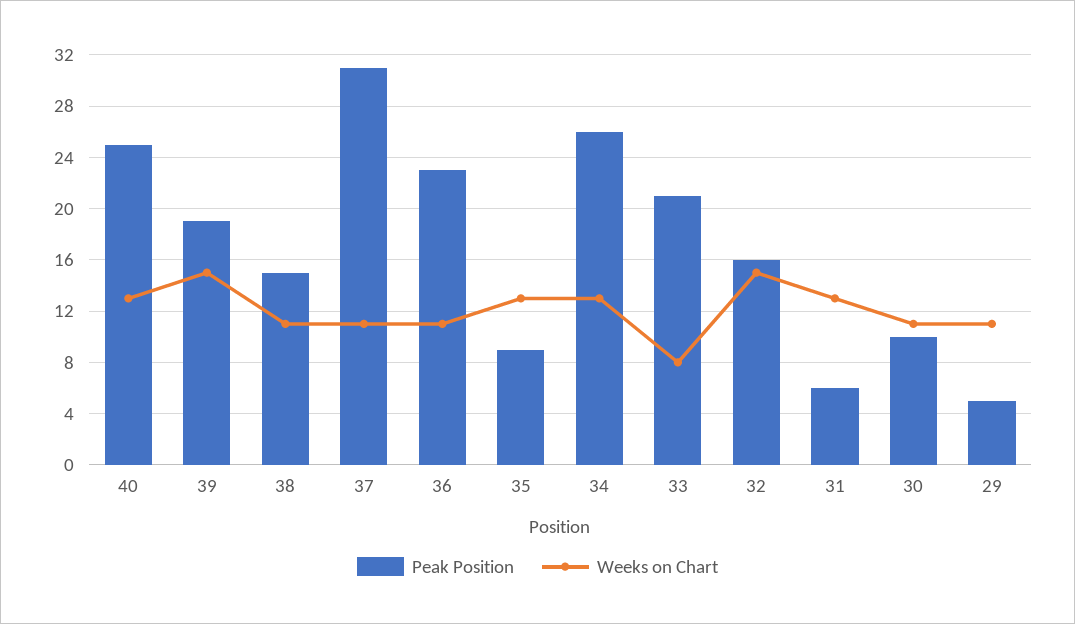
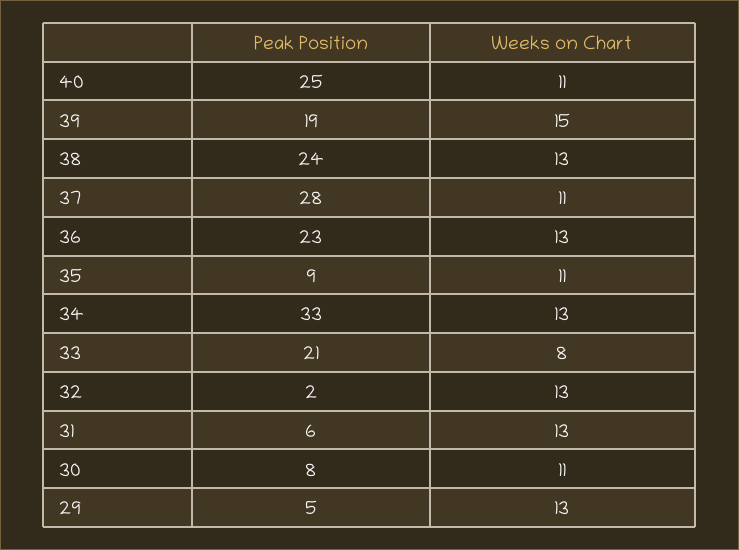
  {
    "Peak Position": {
      "40": 25,
      "39": 19,
-     "38": 15,
+     "38": 24,
-     "37": 31,
+     "37": 28,
      "36": 23,
      "35": 9,
-     "34": 26,
+     "34": 33,
      "33": 21,
-     "32": 16,
+     "32": 2,
      "31": 6,
-     "30": 10,
+     "30": 8,
      "29": 5
    },
    "Weeks on Chart": {
-     "40": 13,
+     "40": 11,
      "39": 15,
-     "38": 11,
+     "38": 13,
      "37": 11,
-     "36": 11,
+     "36": 13,
-     "35": 13,
+     "35": 11,
      "34": 13,
      "33": 8,
-     "32": 15,
+     "32": 13,
      "31": 13,
      "30": 11,
-     "29": 11
+     "29": 13
    }
  }

